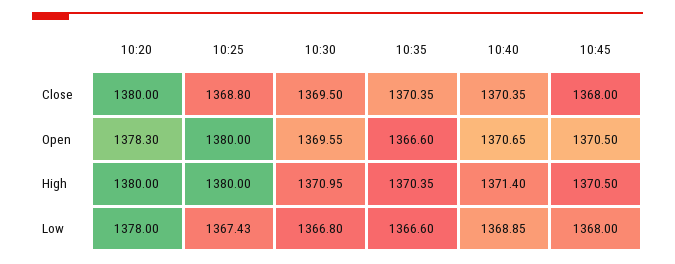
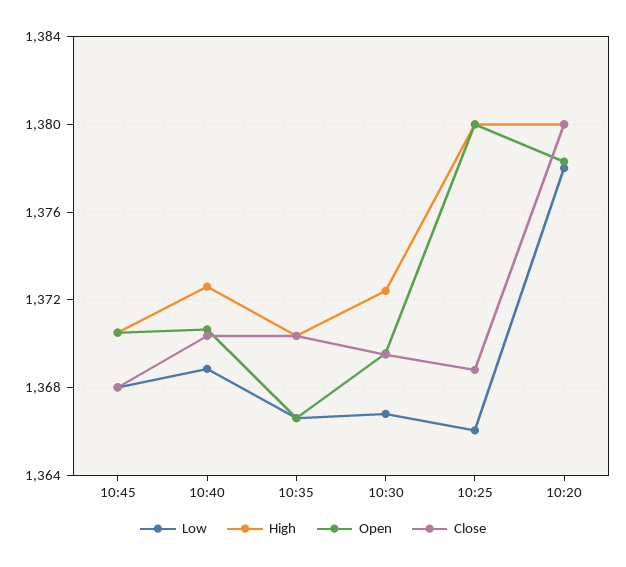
  {
    "Close": {
      "10:20": 1380,
      "10:25": 1368.8,
      "10:30": 1369.5,
      "10:35": 1370.35,
      "10:40": 1370.35,
      "10:45": 1368
    },
    "Open": {
      "10:20": 1378.3,
      "10:25": 1380,
      "10:30": 1369.55,
      "10:35": 1366.6,
      "10:40": 1370.65,
      "10:45": 1370.5
    },
    "High": {
      "10:20": 1380,
      "10:25": 1380,
-     "10:30": 1370.95,
+     "10:30": 1372.5,
      "10:35": 1370.35,
-     "10:40": 1371.4,
+     "10:40": 1372.5,
      "10:45": 1370.5
    },
    "Low": {
      "10:20": 1378,
-     "10:25": 1367.43,
+     "10:25": 1366,
      "10:30": 1366.8,
      "10:35": 1366.6,
      "10:40": 1368.85,
      "10:45": 1368
    }
  }

